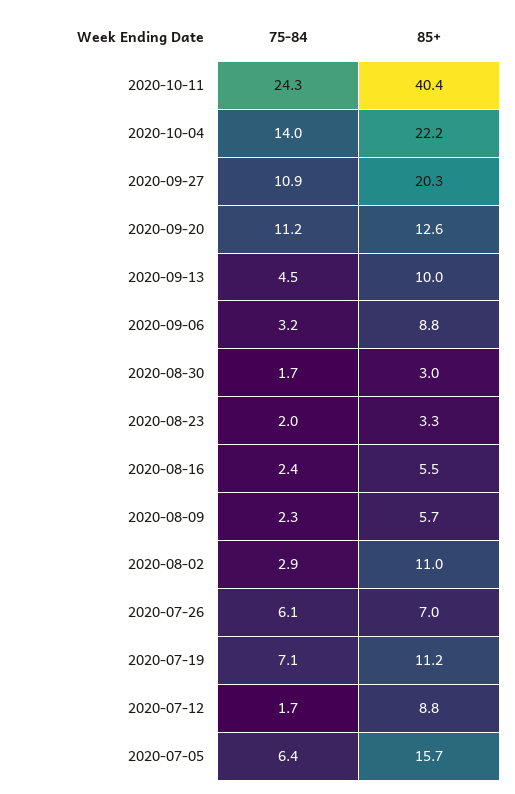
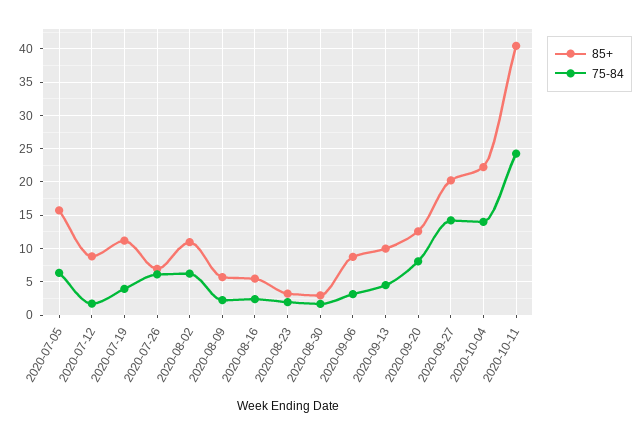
  {
    "75-84": {
      "2020-10-11": 24.3,
      "2020-10-04": 14,
-     "2020-09-27": 10.9,
+     "2020-09-27": 14,
-     "2020-09-20": 11.2,
+     "2020-09-20": 8,
      "2020-09-13": 4.5,
      "2020-09-06": 3.2,
      "2020-08-30": 1.7,
      "2020-08-23": 2,
      "2020-08-16": 2.4,
      "2020-08-09": 2.3,
-     "2020-08-02": 2.9,
+     "2020-08-02": 6,
      "2020-07-26": 6.1,
-     "2020-07-19": 7.1,
+     "2020-07-19": 4,
      "2020-07-12": 1.7,
      "2020-07-05": 6.4
    },
    "85+": {
      "2020-10-11": 40.4,
      "2020-10-04": 22.2,
      "2020-09-27": 20.3,
      "2020-09-20": 12.6,
      "2020-09-13": 10,
      "2020-09-06": 8.8,
      "2020-08-30": 3,
      "2020-08-23": 3.3,
      "2020-08-16": 5.5,
      "2020-08-09": 5.7,
      "2020-08-02": 11,
      "2020-07-26": 7,
      "2020-07-19": 11.2,
      "2020-07-12": 8.8,
      "2020-07-05": 15.7
    }
  }

